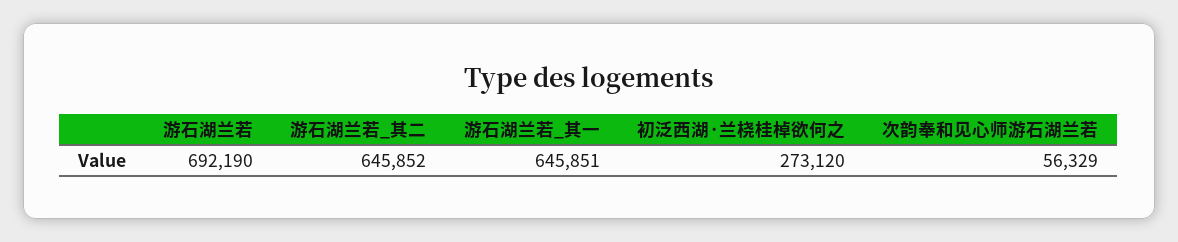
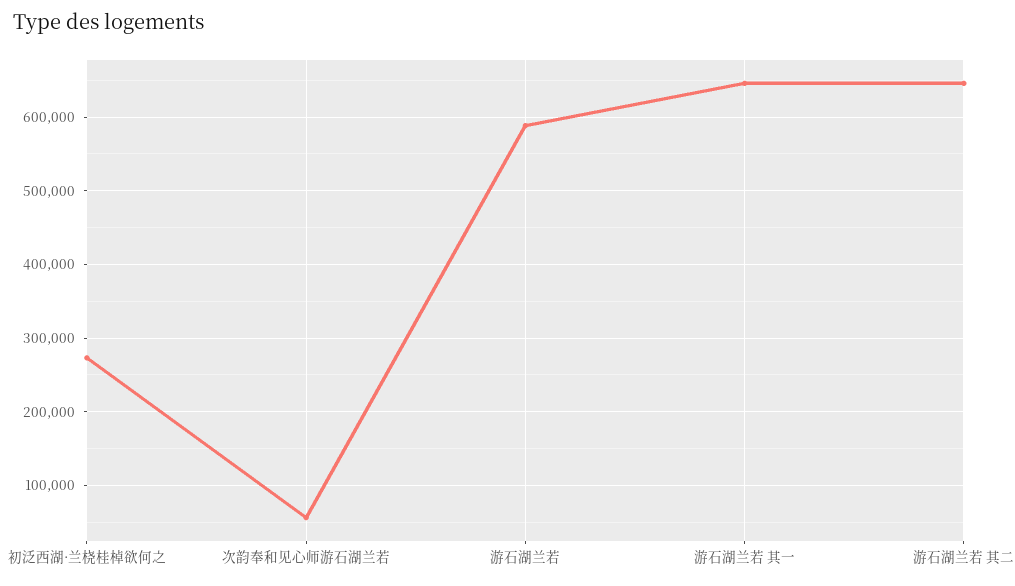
  {
-   "游石湖兰若": 692190,
+   "游石湖兰若": 590000,
    "游石湖兰若_其二": 645852,
    "游石湖兰若_其一": 645851,
    "初泛西湖·兰桡桂棹欲何之": 273120,
    "次韵奉和见心师游石湖兰若": 56329
  }

